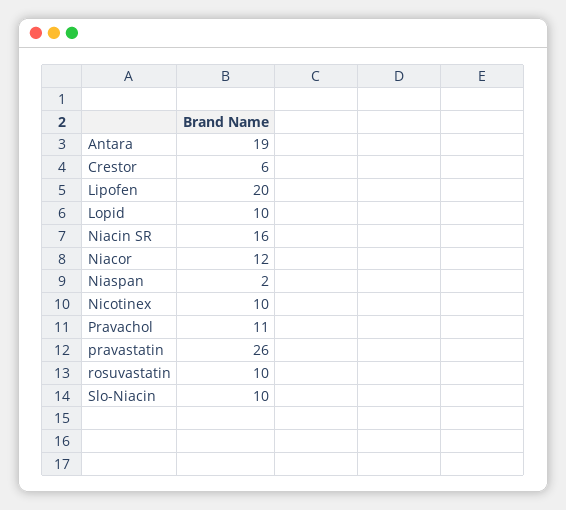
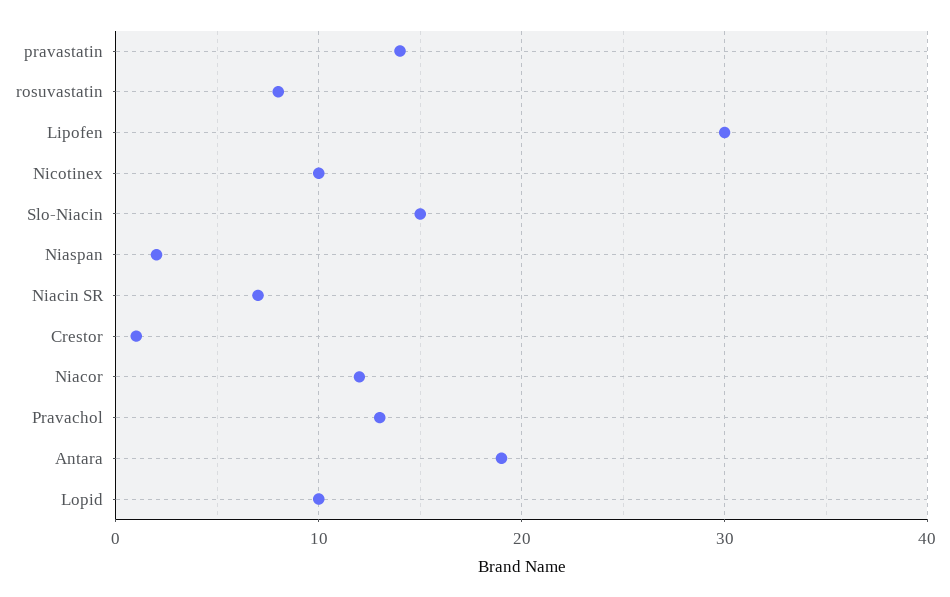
  {
    "Antara": 19,
-   "Crestor": 6,
+   "Crestor": 1,
-   "Lipofen": 20,
+   "Lipofen": 30,
    "Lopid": 10,
-   "Niacin SR": 16,
+   "Niacin SR": 7,
    "Niacor": 12,
    "Niaspan": 2,
    "Nicotinex": 10,
-   "Pravachol": 11,
+   "Pravachol": 13,
-   "pravastatin": 26,
+   "pravastatin": 14,
-   "rosuvastatin": 10,
+   "rosuvastatin": 8,
-   "Slo-Niacin": 10
+   "Slo-Niacin": 15
  }

